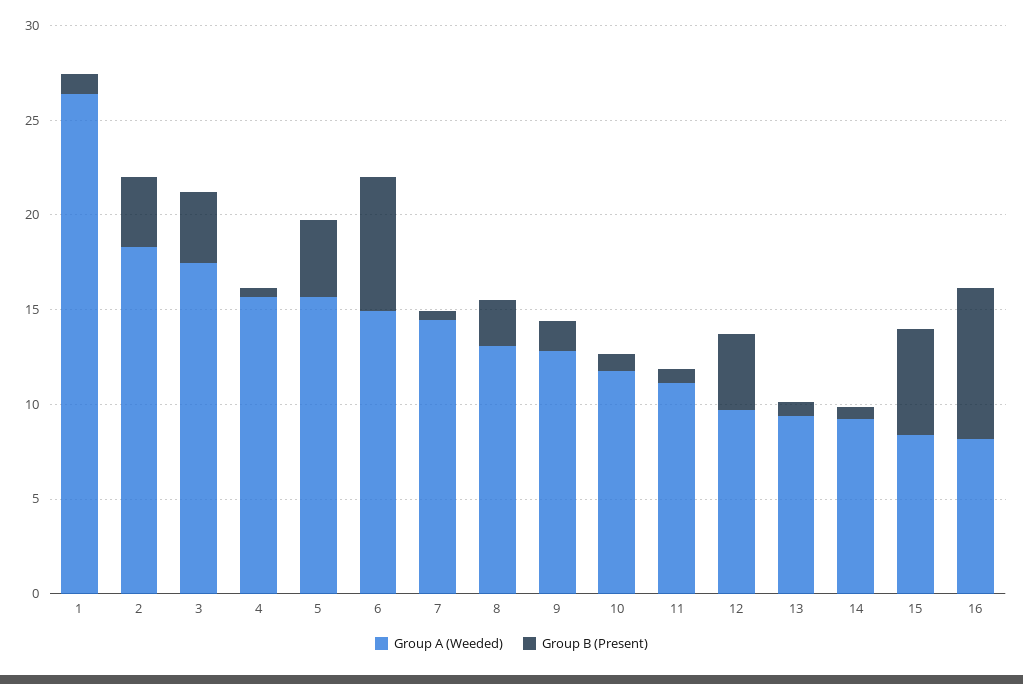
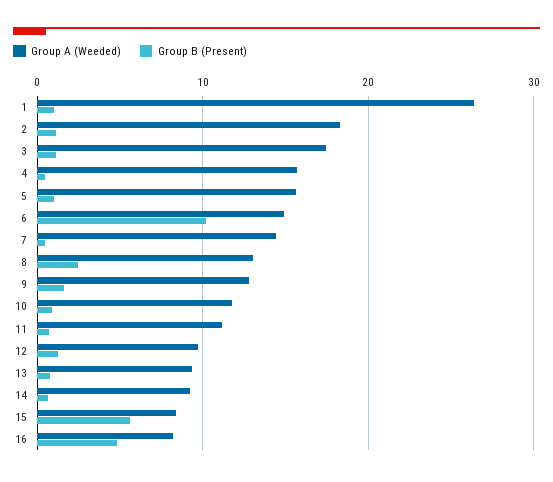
  {
    "Group A (Weeded)": {
      "1": 26,
      "2": 18,
      "3": 17,
      "4": 16,
      "5": 16,
      "6": 15,
      "7": 14,
      "8": 13,
      "9": 13,
      "10": 12,
      "11": 11,
      "12": 10,
      "13": 9,
      "14": 9,
      "15": 8,
      "16": 8
    },
    "Group B (Present)": {
      "1": 1,
-     "2": 4,
+     "2": 1,
-     "3": 4,
+     "3": 1,
      "4": 0,
-     "5": 4,
+     "5": 1,
-     "6": 7,
+     "6": 10,
      "7": 0,
      "8": 2,
      "9": 2,
      "10": 1,
      "11": 1,
-     "12": 4,
+     "12": 1,
      "13": 1,
      "14": 1,
      "15": 6,
-     "16": 8
+     "16": 5
    }
  }

